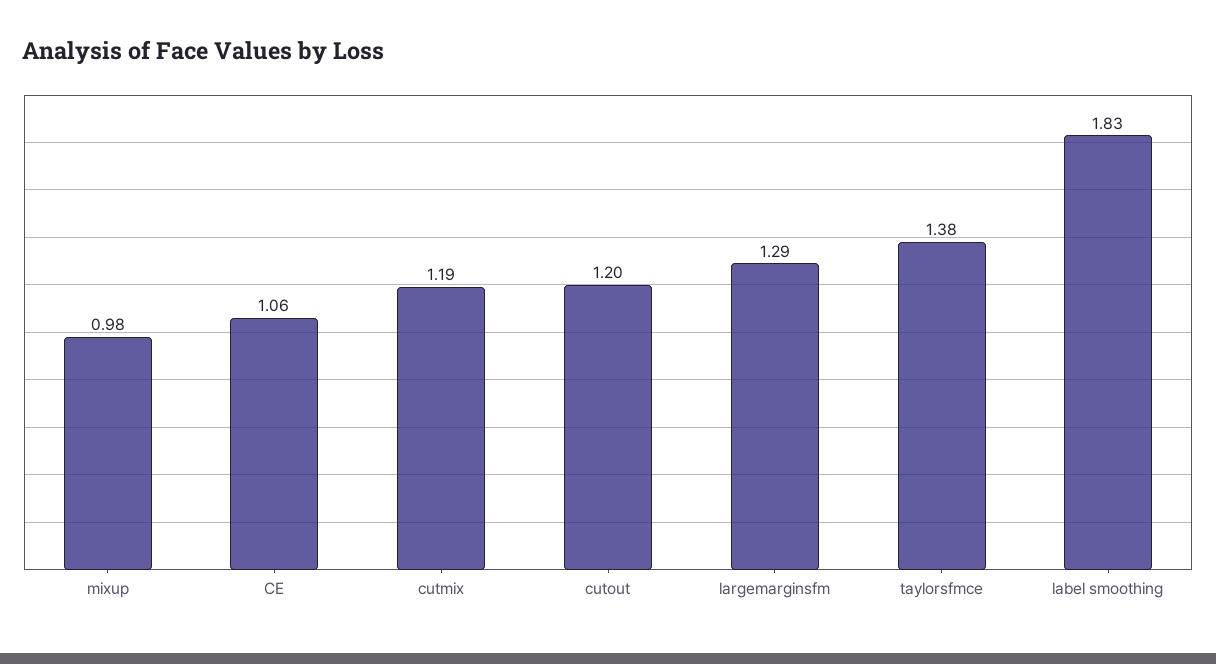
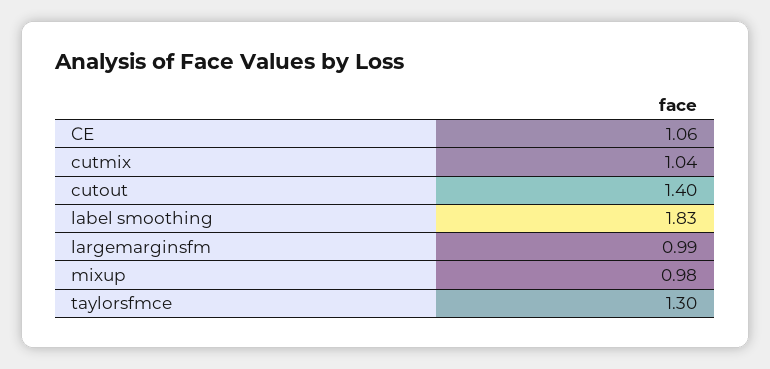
  {
    "mixup": 0.98,
    "CE": 1.06,
-   "cutmix": 1.19,
+   "cutmix": 1.04,
-   "cutout": 1.2,
+   "cutout": 1.4,
-   "largemarginsfm": 1.29,
+   "largemarginsfm": 0.99,
-   "taylorsfmce": 1.38,
+   "taylorsfmce": 1.3,
    "label smoothing": 1.83
  }

